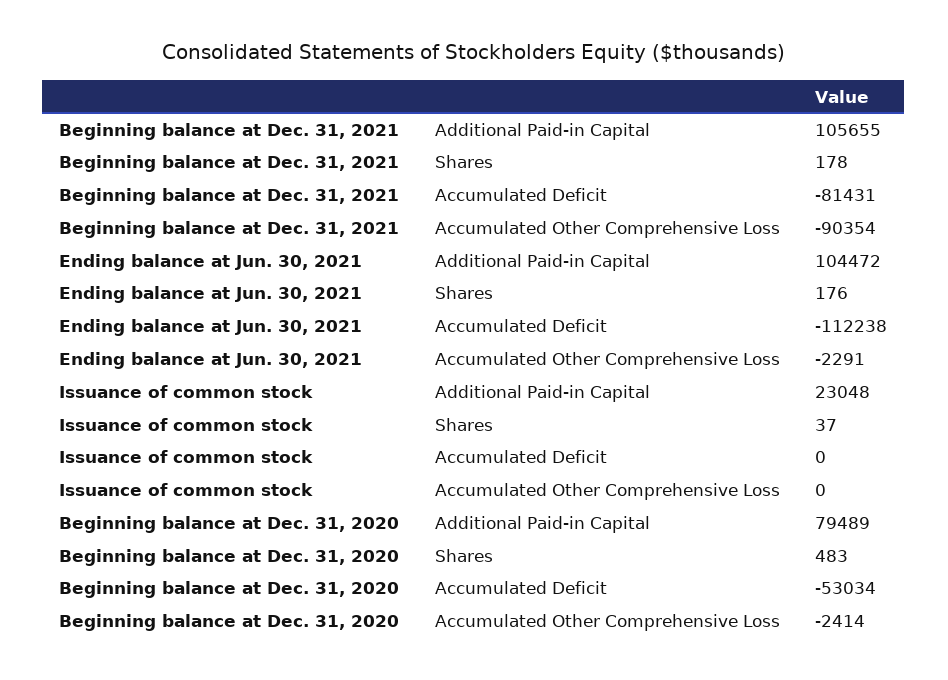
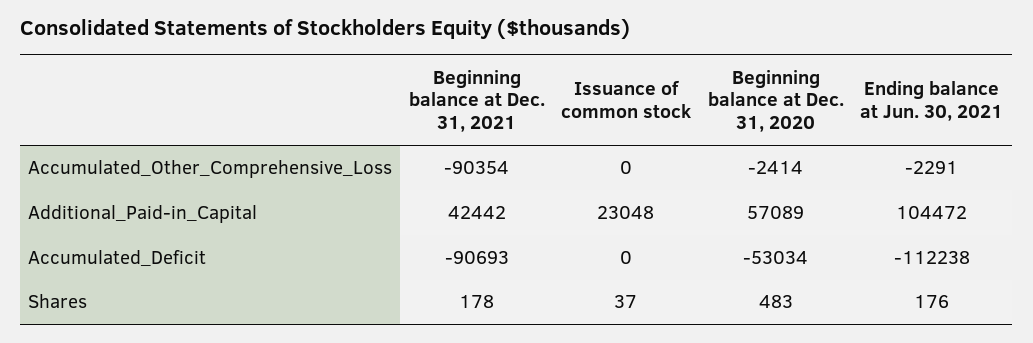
  {
    "Beginning balance at Dec. 31, 2021": {
-     "Additional Paid-in Capital": 105655,
+     "Additional Paid-in Capital": 42442,
      "Shares": 178,
-     "Accumulated Deficit": -81431,
+     "Accumulated Deficit": -90693,
      "Accumulated Other Comprehensive Loss": -90354
    },
    "Ending balance at Jun. 30, 2021": {
      "Additional Paid-in Capital": 104472,
      "Shares": 176,
      "Accumulated Deficit": -112238,
      "Accumulated Other Comprehensive Loss": -2291
    },
    "Issuance of common stock": {
      "Additional Paid-in Capital": 23048,
      "Shares": 37,
      "Accumulated Deficit": 0,
      "Accumulated Other Comprehensive Loss": 0
    },
    "Beginning balance at Dec. 31, 2020": {
-     "Additional Paid-in Capital": 79489,
+     "Additional Paid-in Capital": 57089,
      "Shares": 483,
      "Accumulated Deficit": -53034,
      "Accumulated Other Comprehensive Loss": -2414
    }
  }

